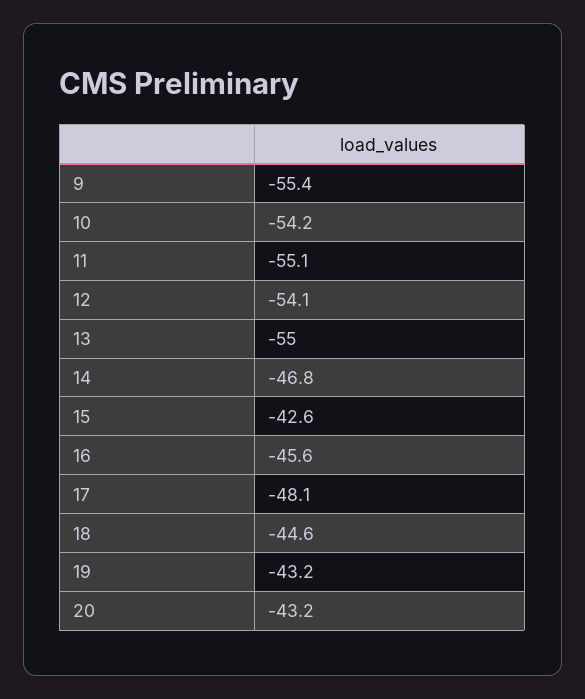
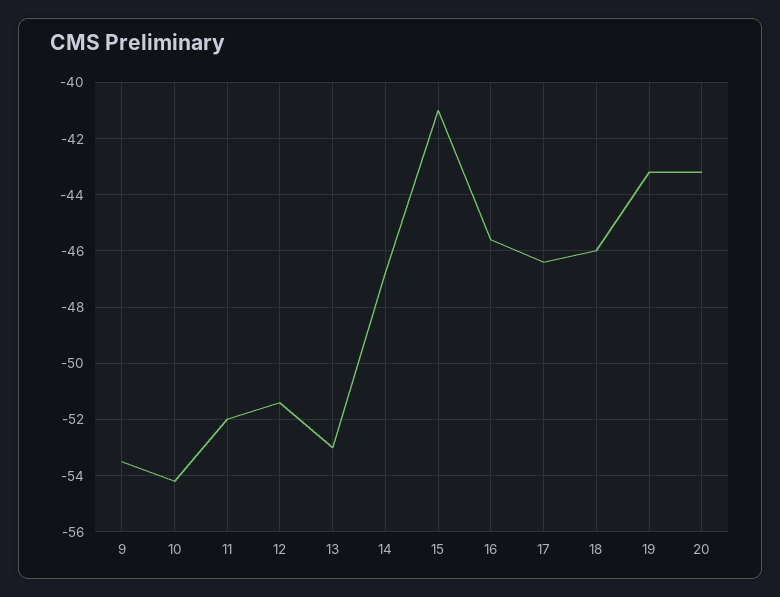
  {
-   "9": -55.4,
+   "9": -53.5,
    "10": -54.2,
-   "11": -55.1,
+   "11": -52,
-   "12": -54.1,
+   "12": -51.5,
-   "13": -55,
+   "13": -53,
    "14": -46.8,
-   "15": -42.6,
+   "15": -41,
    "16": -45.6,
-   "17": -48.1,
+   "17": -46.5,
-   "18": -44.6,
+   "18": -46,
    "19": -43.2,
    "20": -43.2
  }

